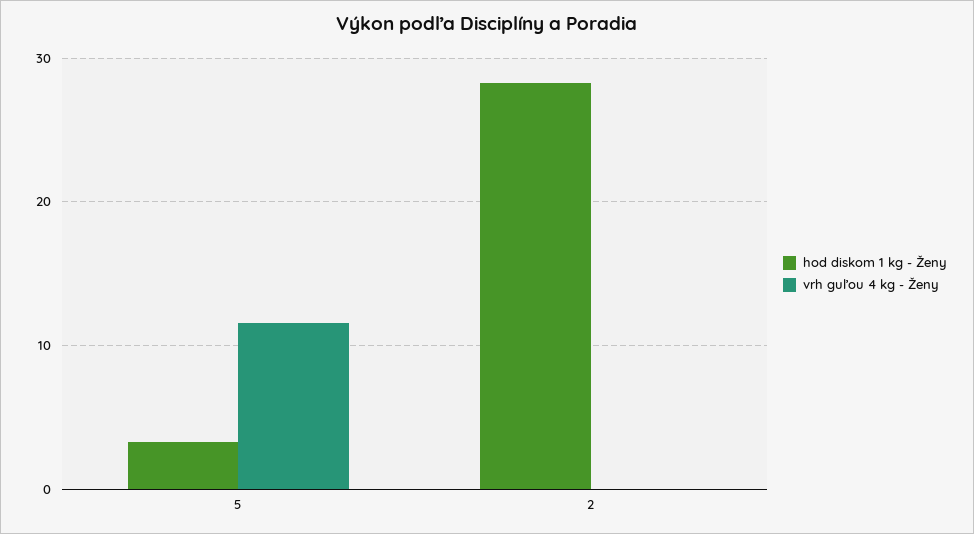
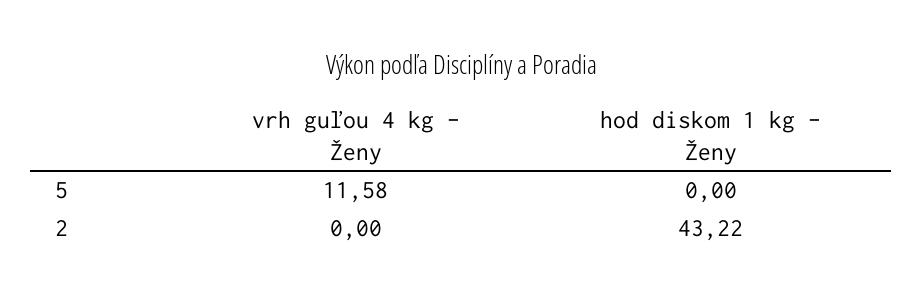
  {
    "hod diskom 1 kg - Ženy": {
-     "5": 3,
+     "5": 0,
-     "2": 28
+     "2": 43.22
    },
    "vrh guľou 4 kg - Ženy": {
      "5": 11.58,
      "2": 0
    }
  }

